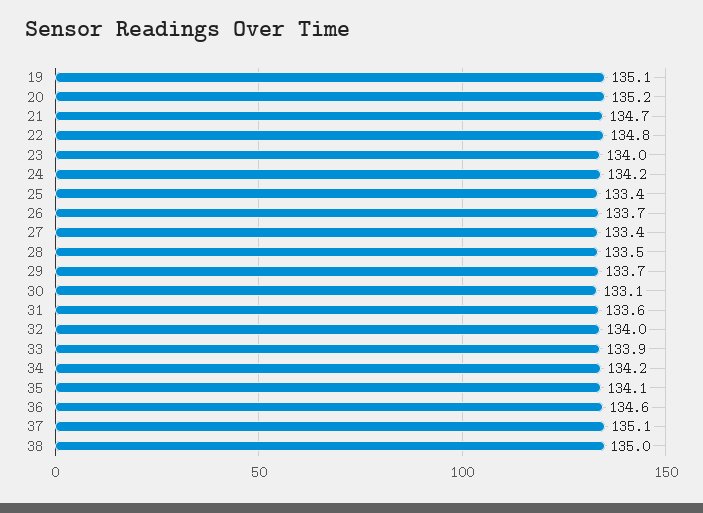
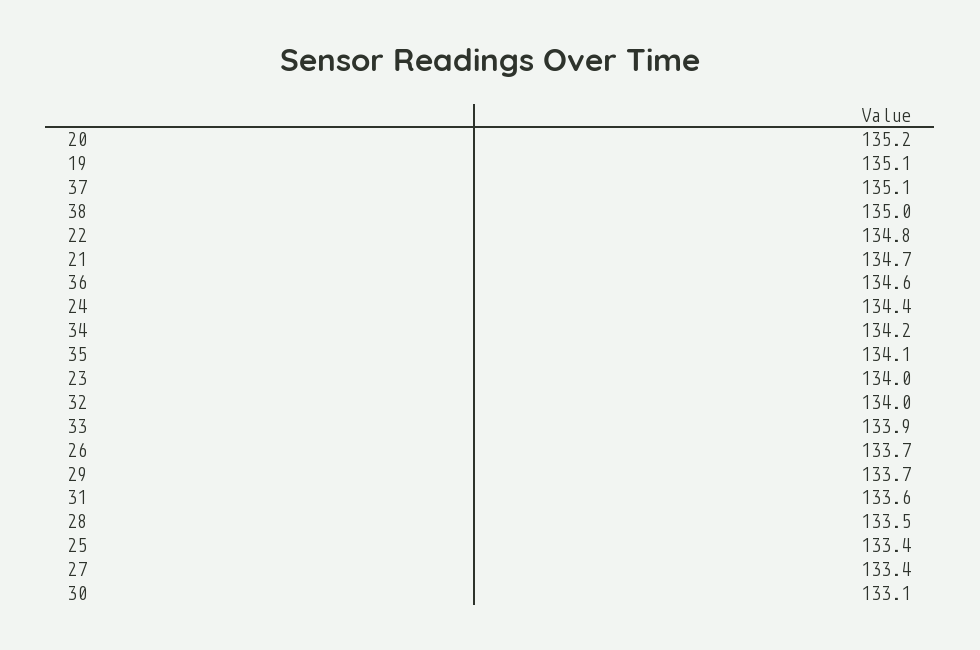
  {
    "19": 135.1,
    "20": 135.2,
    "21": 134.7,
    "22": 134.8,
    "23": 134,
-   "24": 134.2,
+   "24": 134.4,
    "25": 133.4,
    "26": 133.7,
    "27": 133.4,
    "28": 133.5,
    "29": 133.7,
    "30": 133.1,
    "31": 133.6,
    "32": 134,
    "33": 133.9,
    "34": 134.2,
    "35": 134.1,
    "36": 134.6,
    "37": 135.1,
    "38": 135
  }

